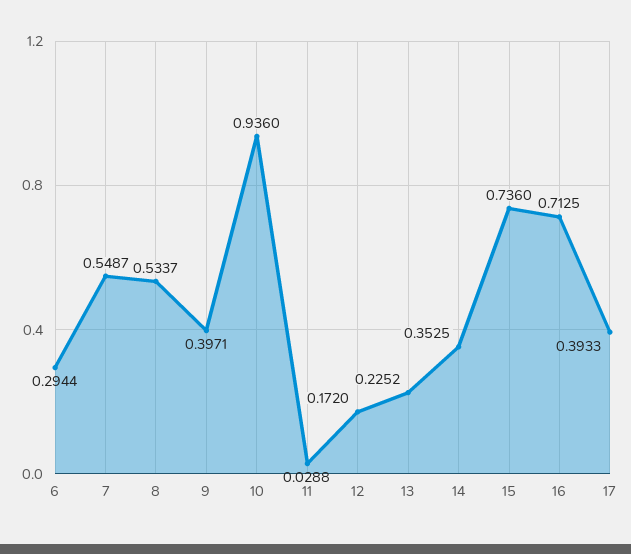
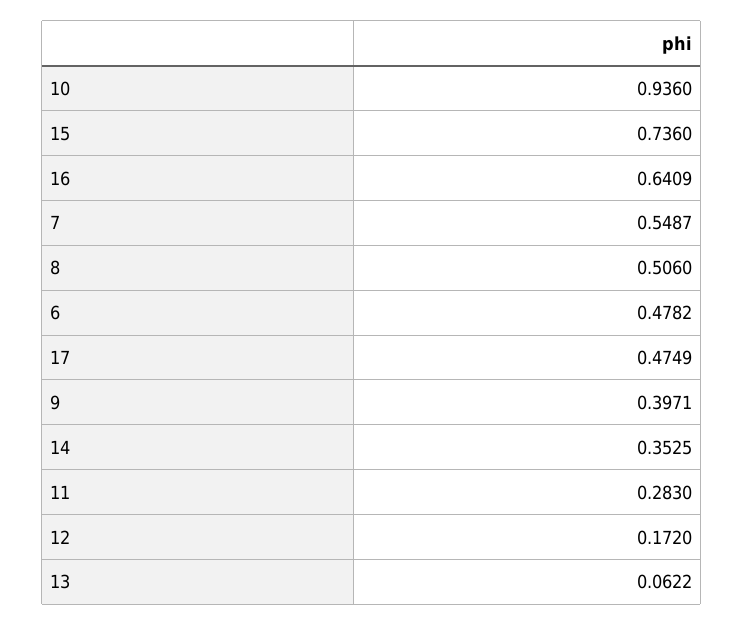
  {
-   "6": 0.2944,
+   "6": 0.4782,
    "7": 0.5487,
-   "8": 0.5337,
+   "8": 0.506,
    "9": 0.3971,
    "10": 0.936,
-   "11": 0.0288,
+   "11": 0.283,
    "12": 0.172,
-   "13": 0.2252,
+   "13": 0.0622,
    "14": 0.3525,
    "15": 0.736,
-   "16": 0.7125,
+   "16": 0.6409,
-   "17": 0.3933
+   "17": 0.4749
  }

